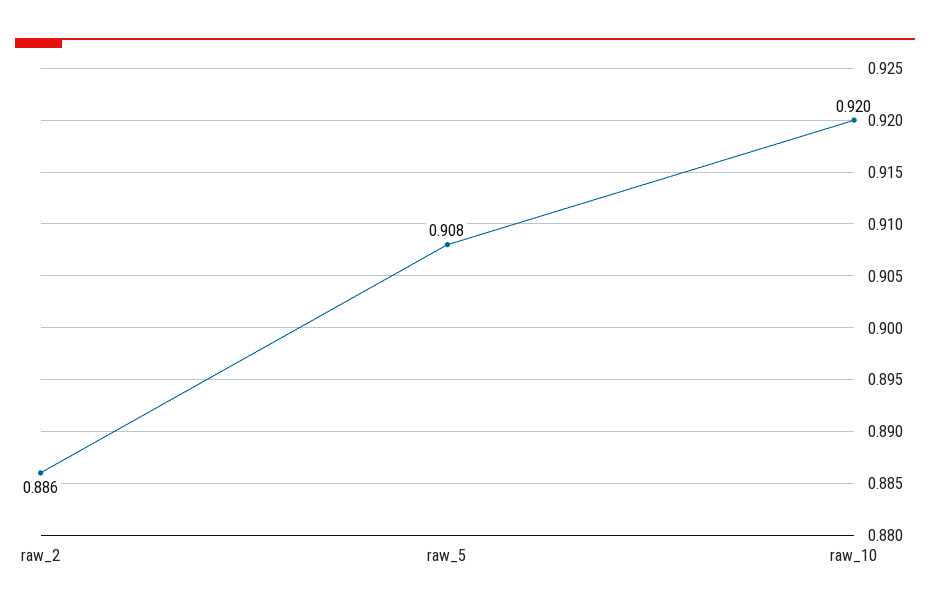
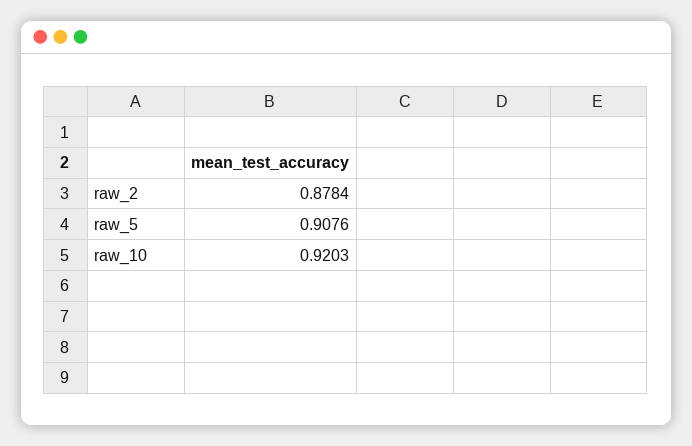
  {
-   "raw_2": 0.886,
+   "raw_2": 0.8784,
    "raw_5": 0.9076,
    "raw_10": 0.9203
  }

